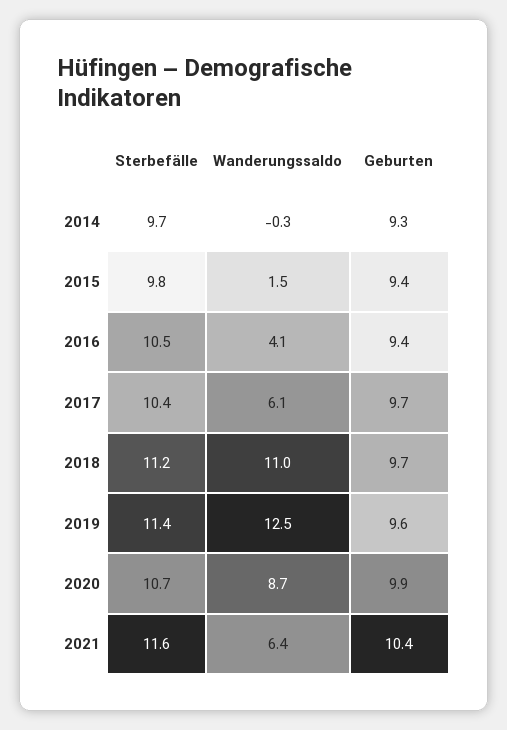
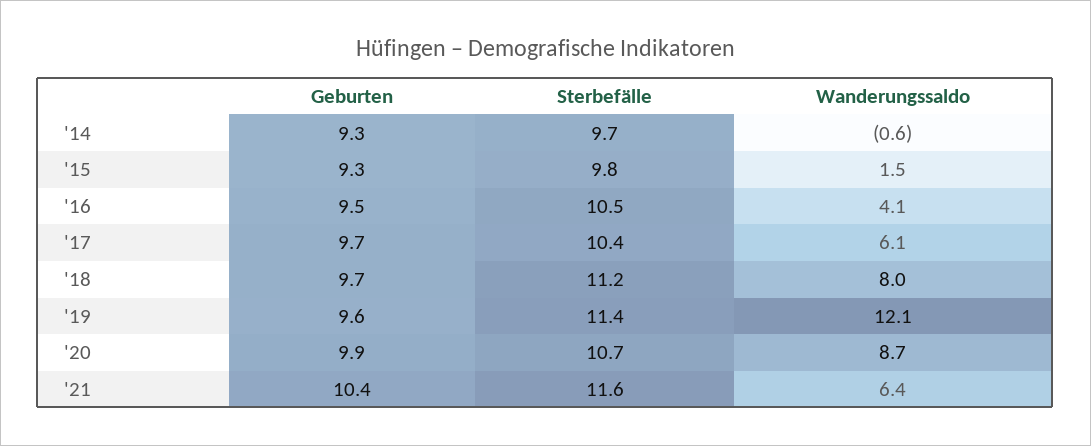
  {
    "Sterbefälle": {
      "2014": 9.7,
      "2015": 9.8,
      "2016": 10.5,
      "2017": 10.4,
      "2018": 11.2,
      "2019": 11.4,
      "2020": 10.7,
      "2021": 11.6
    },
    "Wanderungssaldo": {
-     "2014": -0.3,
+     "2014": -0.6,
      "2015": 1.5,
      "2016": 4.1,
      "2017": 6.1,
-     "2018": 11,
+     "2018": 8,
-     "2019": 12.5,
+     "2019": 12.1,
      "2020": 8.7,
      "2021": 6.4
    },
    "Geburten": {
      "2014": 9.3,
-     "2015": 9.4,
+     "2015": 9.3,
-     "2016": 9.4,
+     "2016": 9.5,
      "2017": 9.7,
      "2018": 9.7,
      "2019": 9.6,
      "2020": 9.9,
      "2021": 10.4
    }
  }

